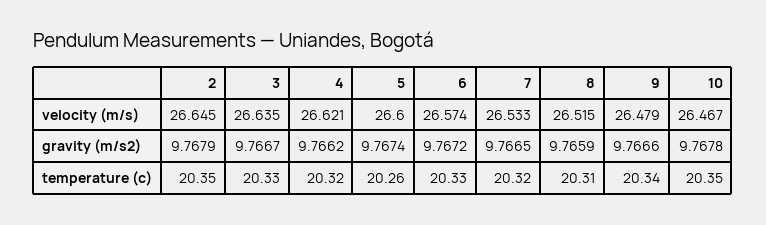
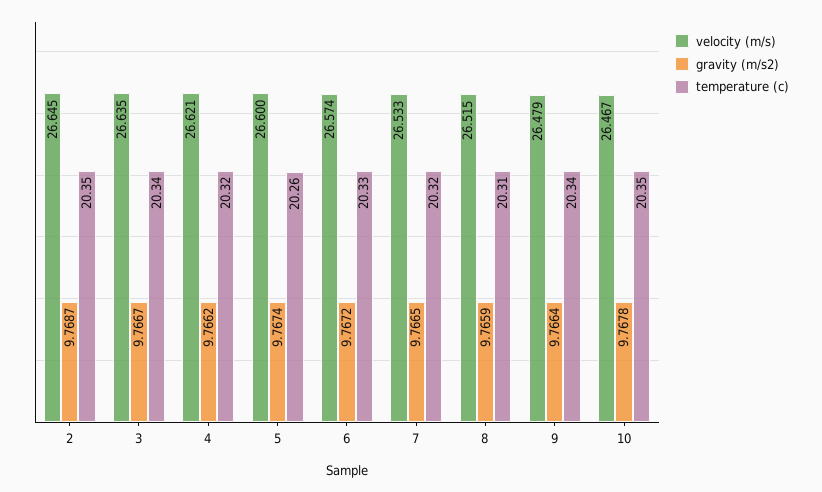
  {
    "velocity (m/s)": {
      "2": 26.645,
      "3": 26.635,
      "4": 26.621,
      "5": 26.6,
      "6": 26.574,
      "7": 26.533,
      "8": 26.515,
      "9": 26.479,
      "10": 26.467
    },
    "gravity (m/s2)": {
-     "2": 9.7679,
+     "2": 9.7687,
      "3": 9.7667,
      "4": 9.7662,
      "5": 9.7674,
      "6": 9.7672,
      "7": 9.7665,
      "8": 9.7659,
-     "9": 9.7666,
+     "9": 9.7664,
      "10": 9.7678
    },
    "temperature (c)": {
      "2": 20.35,
-     "3": 20.33,
+     "3": 20.34,
      "4": 20.32,
      "5": 20.26,
      "6": 20.33,
      "7": 20.32,
      "8": 20.31,
      "9": 20.34,
      "10": 20.35
    }
  }

